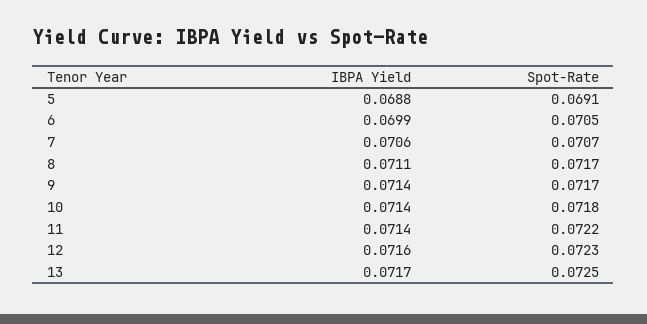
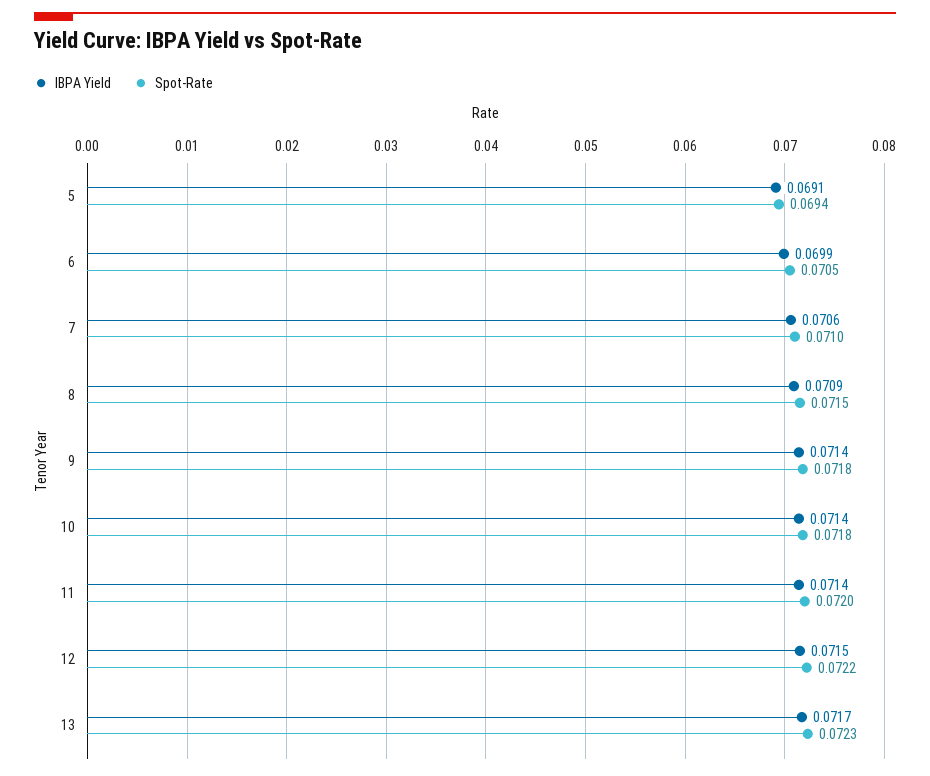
  {
    "IBPA Yield": {
-     "5": 0.0688,
+     "5": 0.0691,
      "6": 0.0699,
      "7": 0.0706,
-     "8": 0.0711,
+     "8": 0.0709,
      "9": 0.0714,
      "10": 0.0714,
      "11": 0.0714,
-     "12": 0.0716,
+     "12": 0.0715,
      "13": 0.0717
    },
    "Spot-Rate": {
-     "5": 0.0691,
+     "5": 0.0694,
      "6": 0.0705,
-     "7": 0.0707,
+     "7": 0.071,
-     "8": 0.0717,
+     "8": 0.0715,
-     "9": 0.0717,
+     "9": 0.0718,
      "10": 0.0718,
-     "11": 0.0722,
+     "11": 0.072,
-     "12": 0.0723,
+     "12": 0.0722,
-     "13": 0.0725
+     "13": 0.0723
    }
  }

